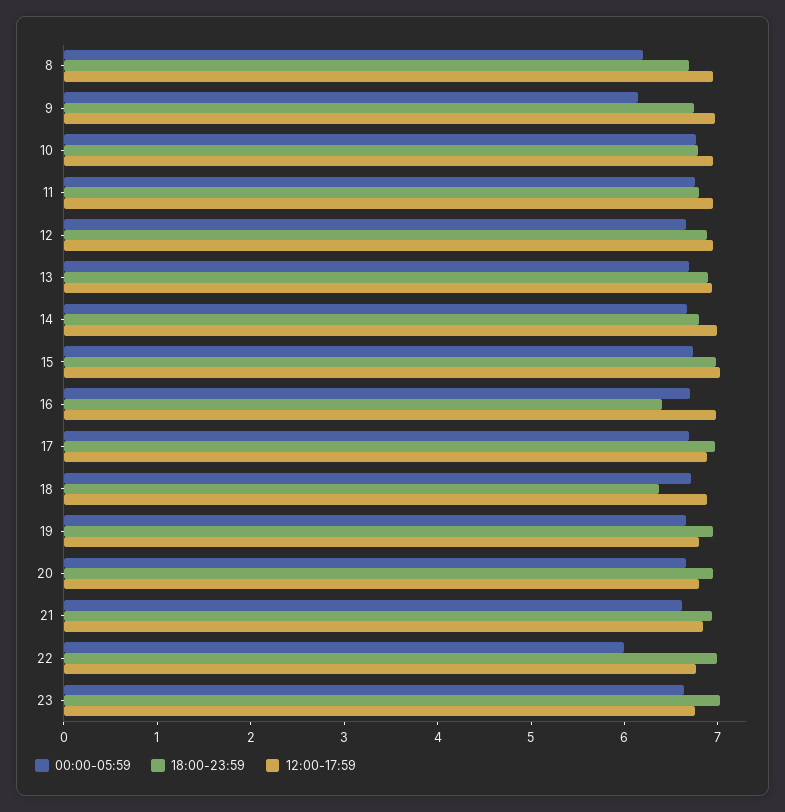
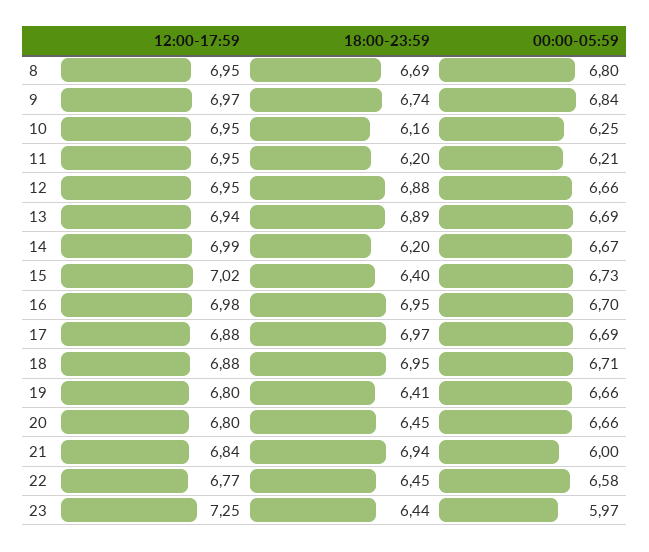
  {
    "00:00-05:59": {
-     "8": 6.2,
+     "8": 6.8,
-     "9": 6.2,
+     "9": 6.84,
-     "10": 6.8,
+     "10": 6.25,
-     "11": 6.8,
+     "11": 6.21,
      "12": 6.66,
      "13": 6.69,
      "14": 6.67,
      "15": 6.73,
      "16": 6.7,
      "17": 6.69,
      "18": 6.71,
      "19": 6.66,
      "20": 6.66,
-     "21": 6.6,
+     "21": 6,
-     "22": 6,
+     "22": 6.58,
-     "23": 6.6
+     "23": 5.97
    },
    "18:00-23:59": {
      "8": 6.69,
      "9": 6.74,
-     "10": 6.8,
+     "10": 6.16,
-     "11": 6.8,
+     "11": 6.2,
      "12": 6.88,
      "13": 6.89,
-     "14": 6.8,
+     "14": 6.2,
-     "15": 7,
+     "15": 6.4,
-     "16": 6.4,
+     "16": 6.95,
      "17": 6.97,
-     "18": 6.4,
+     "18": 6.95,
-     "19": 7,
+     "19": 6.41,
-     "20": 7,
+     "20": 6.45,
      "21": 6.94,
-     "22": 7,
+     "22": 6.45,
-     "23": 7
+     "23": 6.44
    },
    "12:00-17:59": {
      "8": 6.95,
      "9": 6.97,
      "10": 6.95,
      "11": 6.95,
      "12": 6.95,
      "13": 6.94,
      "14": 6.99,
      "15": 7.02,
      "16": 6.98,
      "17": 6.88,
      "18": 6.88,
      "19": 6.8,
      "20": 6.8,
      "21": 6.84,
      "22": 6.77,
-     "23": 6.8
+     "23": 7.25
    }
  }

